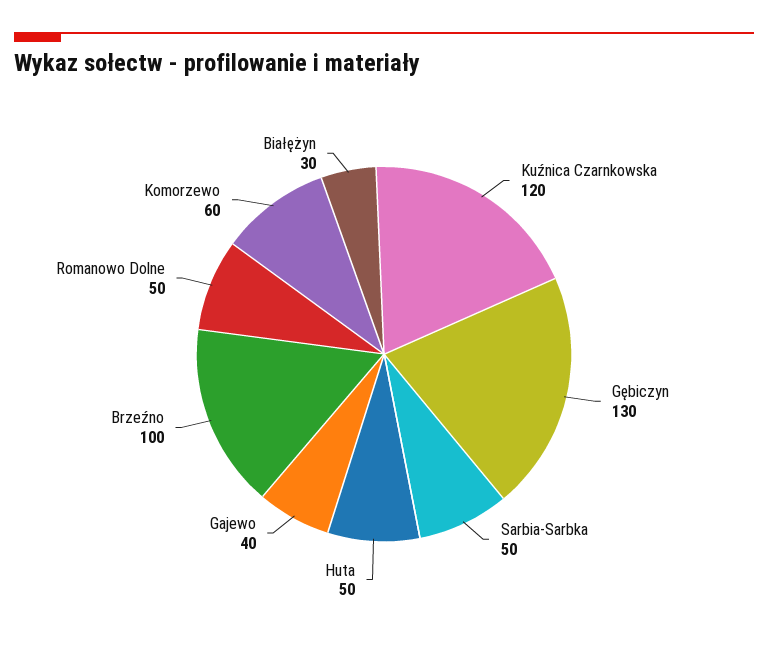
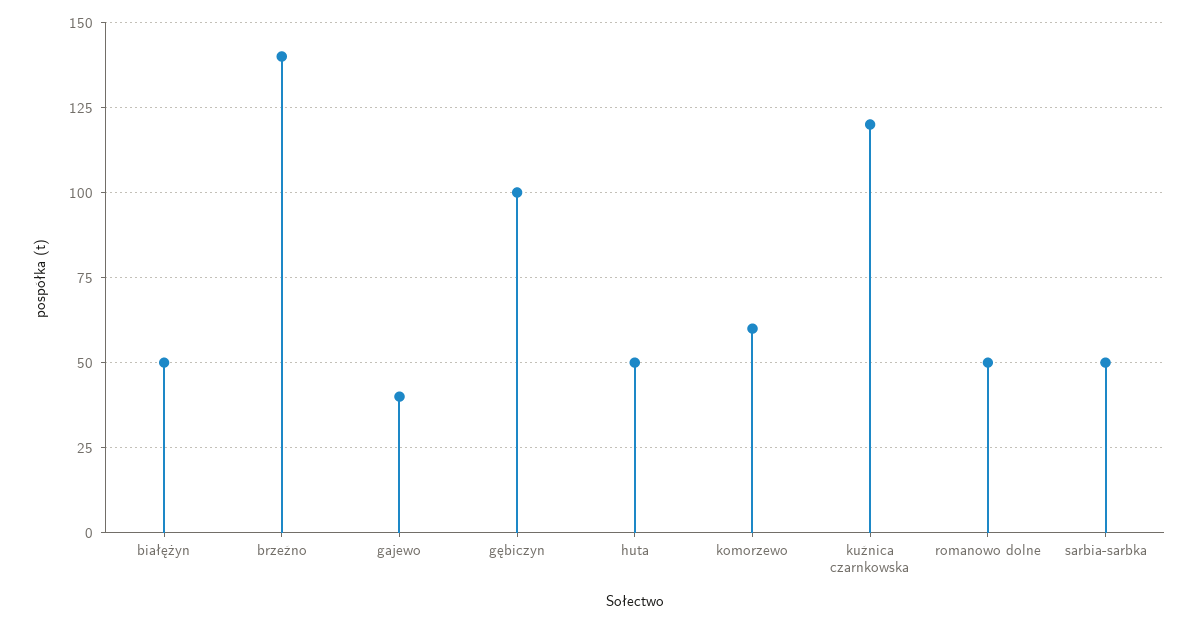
  {
    "Kuźnica Czarnkowska": 120,
-   "Gębiczyn": 130,
+   "Gębiczyn": 100,
    "Sarbia-Sarbka": 50,
    "Huta": 50,
    "Gajewo": 40,
-   "Brzeźno": 100,
+   "Brzeźno": 140,
    "Romanowo Dolne": 50,
    "Komorzewo": 60,
-   "Białężyn": 30
+   "Białężyn": 50
  }

